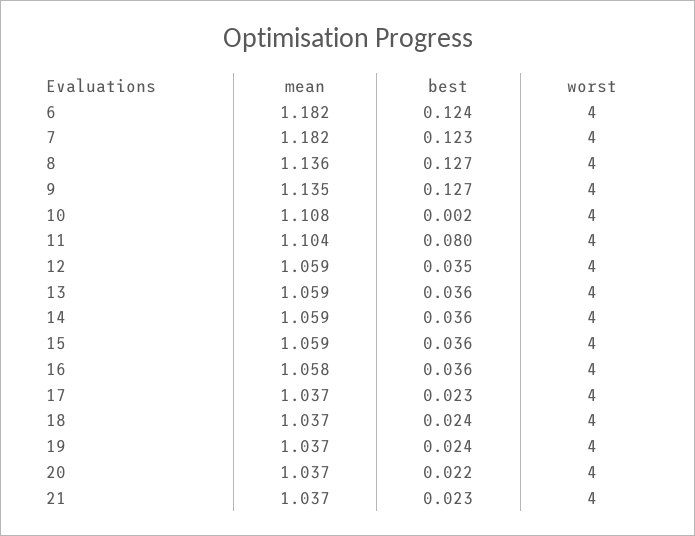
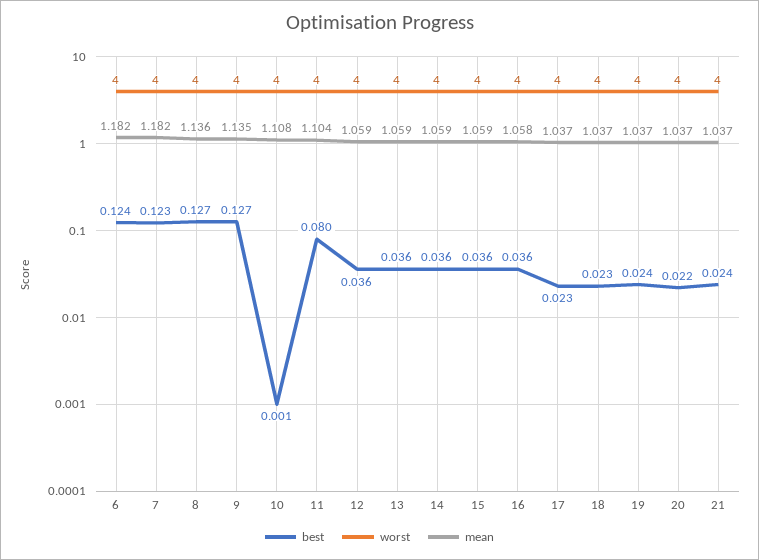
  {
    "mean": {
      "6": 1.182,
      "7": 1.182,
      "8": 1.136,
      "9": 1.135,
      "10": 1.108,
      "11": 1.104,
      "12": 1.059,
      "13": 1.059,
      "14": 1.059,
      "15": 1.059,
      "16": 1.058,
      "17": 1.037,
      "18": 1.037,
      "19": 1.037,
      "20": 1.037,
      "21": 1.037
    },
    "best": {
      "6": 0.124,
      "7": 0.123,
      "8": 0.127,
      "9": 0.127,
-     "10": 0.002,
+     "10": 0.001,
      "11": 0.08,
-     "12": 0.035,
+     "12": 0.036,
      "13": 0.036,
      "14": 0.036,
      "15": 0.036,
      "16": 0.036,
      "17": 0.023,
-     "18": 0.024,
+     "18": 0.023,
      "19": 0.024,
      "20": 0.022,
-     "21": 0.023
+     "21": 0.024
    },
    "worst": {
      "6": 4,
      "7": 4,
      "8": 4,
      "9": 4,
      "10": 4,
      "11": 4,
      "12": 4,
      "13": 4,
      "14": 4,
      "15": 4,
      "16": 4,
      "17": 4,
      "18": 4,
      "19": 4,
      "20": 4,
      "21": 4
    }
  }

